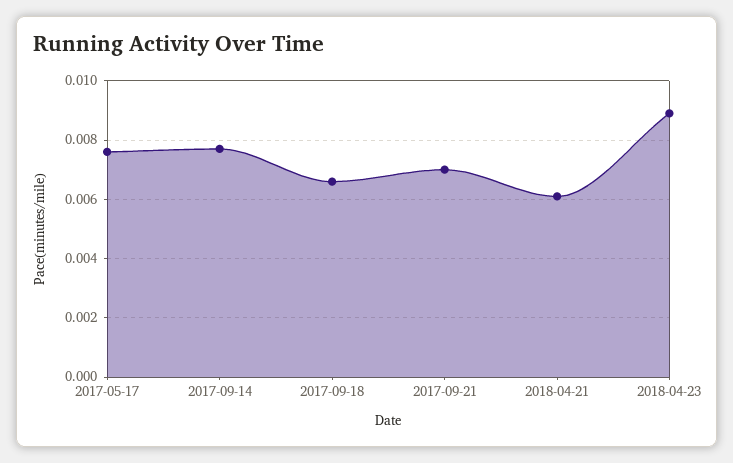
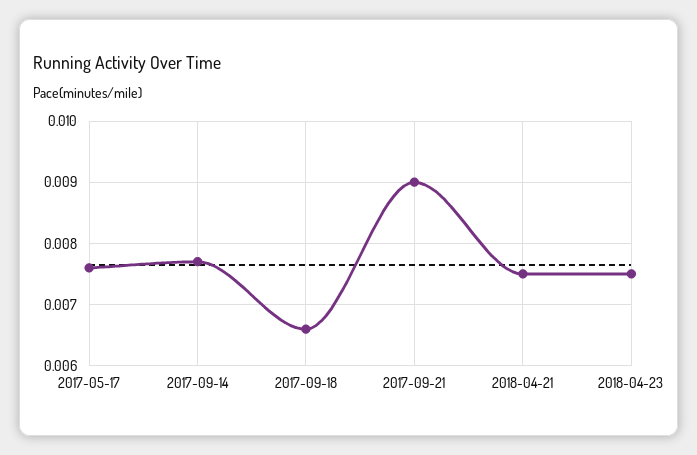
  {
    "2017-05-17": 0.0076,
    "2017-09-14": 0.0077,
    "2017-09-18": 0.0066,
-   "2017-09-21": 0.007,
+   "2017-09-21": 0.009,
-   "2018-04-21": 0.006,
+   "2018-04-21": 0.0075,
-   "2018-04-23": 0.009
+   "2018-04-23": 0.0075
  }

